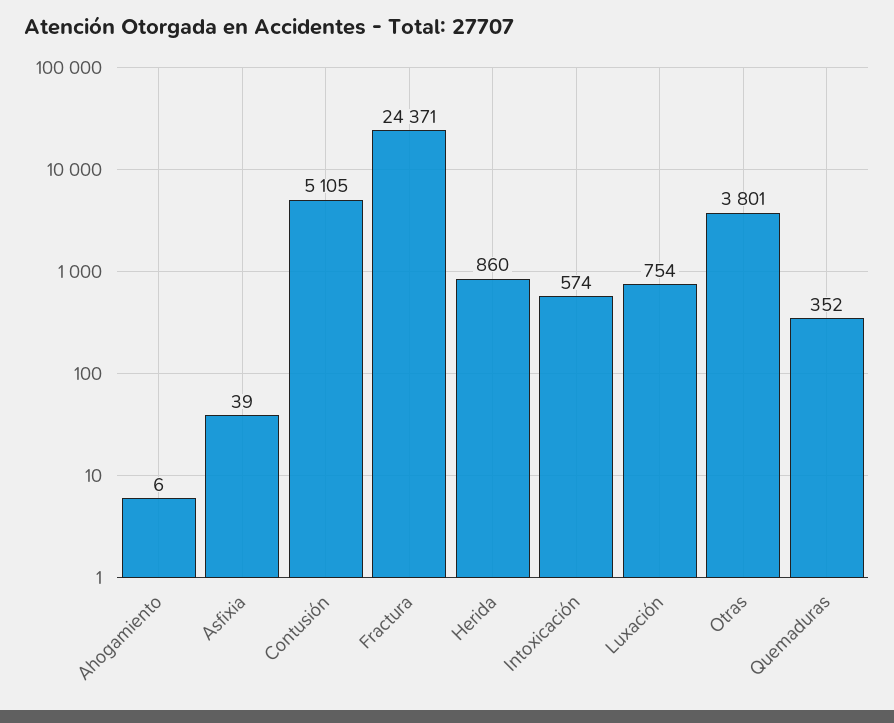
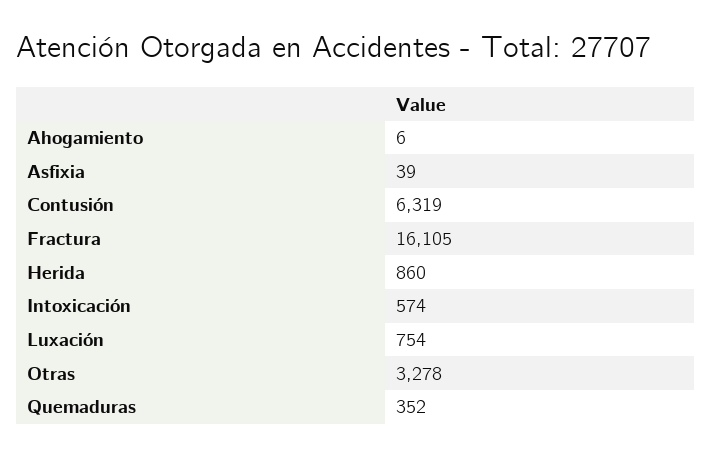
  {
    "Ahogamiento": 6,
    "Asfixia": 39,
-   "Contusión": 5105,
+   "Contusión": 6319,
-   "Fractura": 24371,
+   "Fractura": 16105,
    "Herida": 860,
    "Intoxicación": 574,
    "Luxación": 754,
-   "Otras": 3801,
+   "Otras": 3278,
    "Quemaduras": 352
  }

